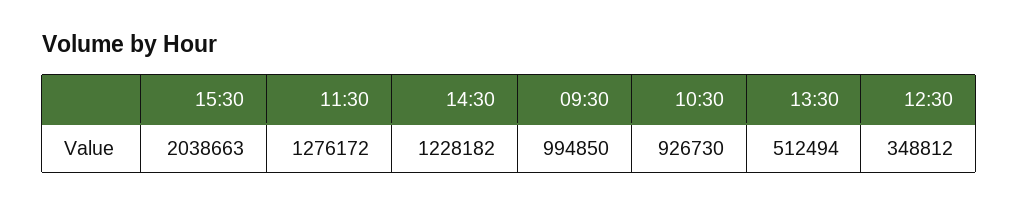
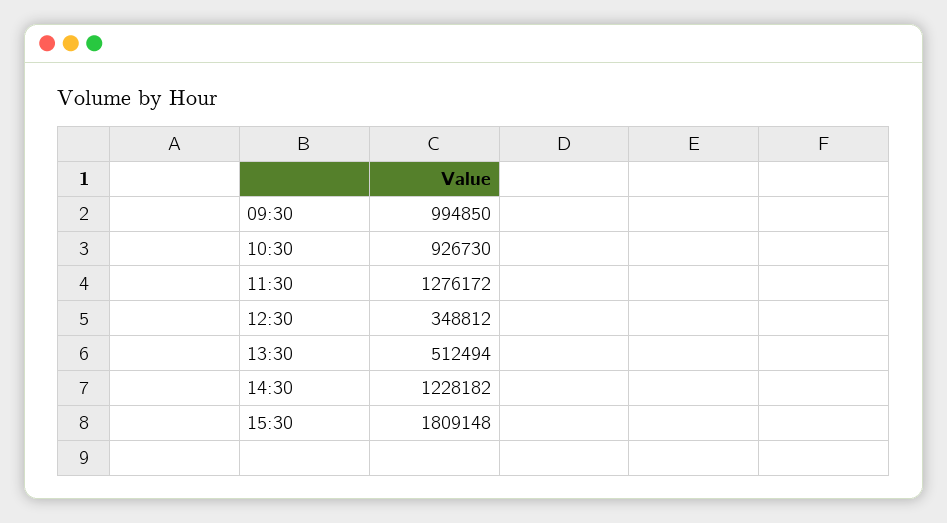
  {
-   "15:30": 2038663,
+   "15:30": 1809148,
    "11:30": 1276172,
    "14:30": 1228182,
    "09:30": 994850,
    "10:30": 926730,
    "13:30": 512494,
    "12:30": 348812
  }

